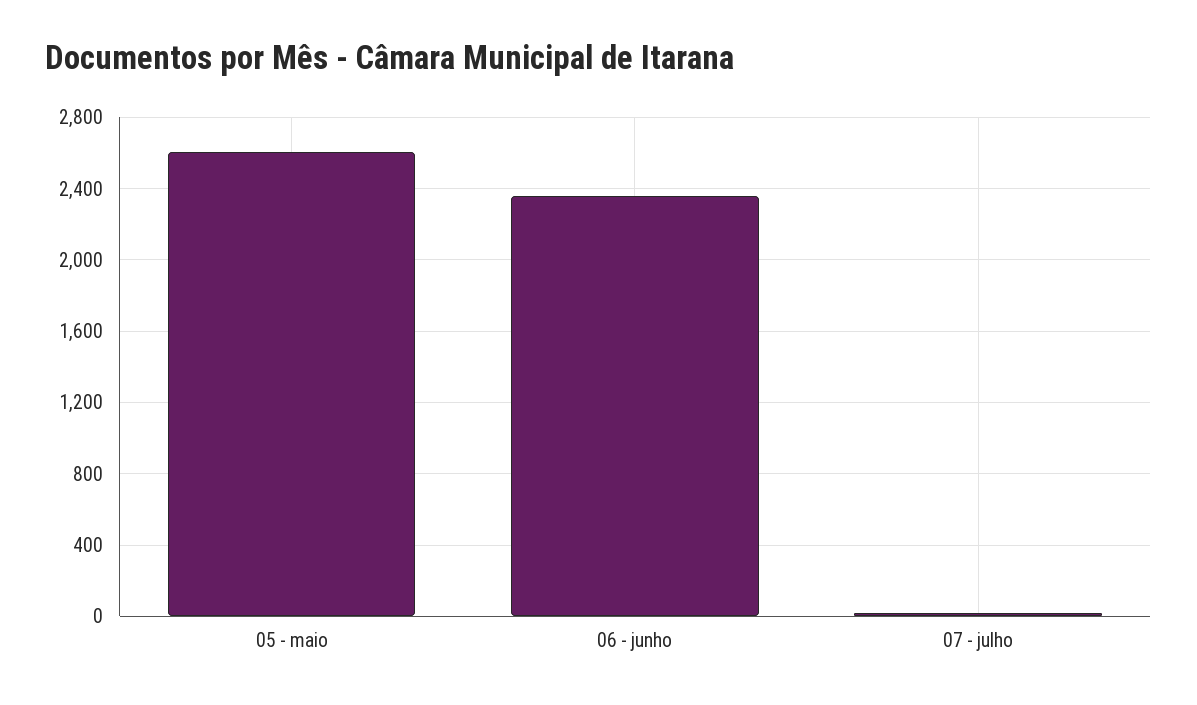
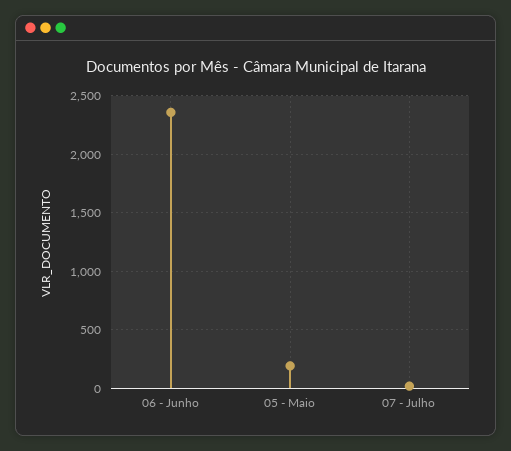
  {
-   "05 - maio": 2600,
+   "05 - maio": 200,
    "06 - junho": 2350,
    "07 - julho": 0
  }

